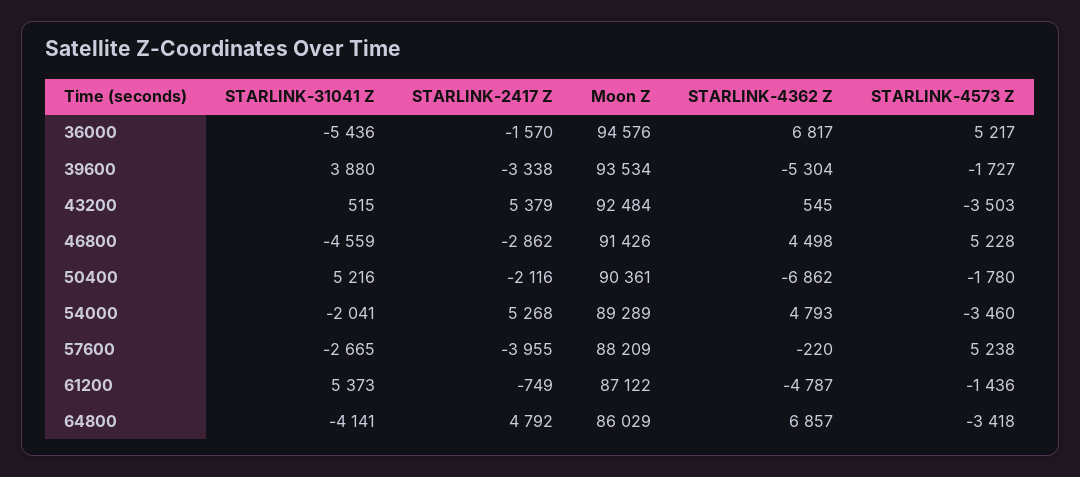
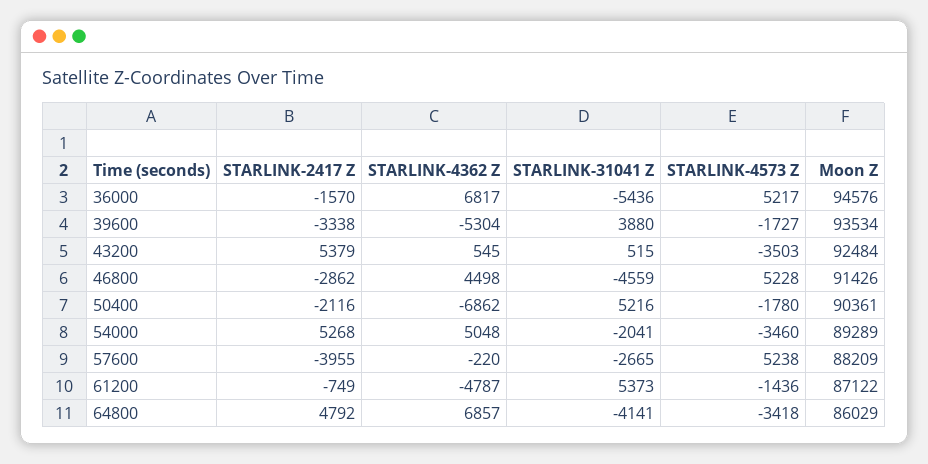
  {
    "STARLINK-31041 Z": {
      "36000": -5436,
      "39600": 3880,
      "43200": 515,
      "46800": -4559,
      "50400": 5216,
      "54000": -2041,
      "57600": -2665,
      "61200": 5373,
      "64800": -4141
    },
    "STARLINK-2417 Z": {
      "36000": -1570,
      "39600": -3338,
      "43200": 5379,
      "46800": -2862,
      "50400": -2116,
      "54000": 5268,
      "57600": -3955,
      "61200": -749,
      "64800": 4792
    },
    "Moon Z": {
      "36000": 94576,
      "39600": 93534,
      "43200": 92484,
      "46800": 91426,
      "50400": 90361,
      "54000": 89289,
      "57600": 88209,
      "61200": 87122,
      "64800": 86029
    },
    "STARLINK-4362 Z": {
      "36000": 6817,
      "39600": -5304,
      "43200": 545,
      "46800": 4498,
      "50400": -6862,
-     "54000": 4793,
+     "54000": 5048,
      "57600": -220,
      "61200": -4787,
      "64800": 6857
    },
    "STARLINK-4573 Z": {
      "36000": 5217,
      "39600": -1727,
      "43200": -3503,
      "46800": 5228,
      "50400": -1780,
      "54000": -3460,
      "57600": 5238,
      "61200": -1436,
      "64800": -3418
    }
  }

